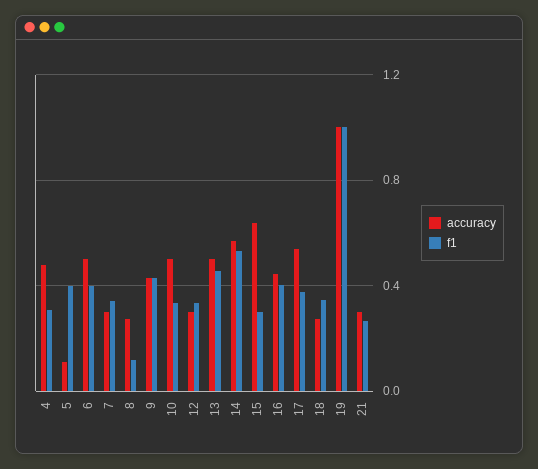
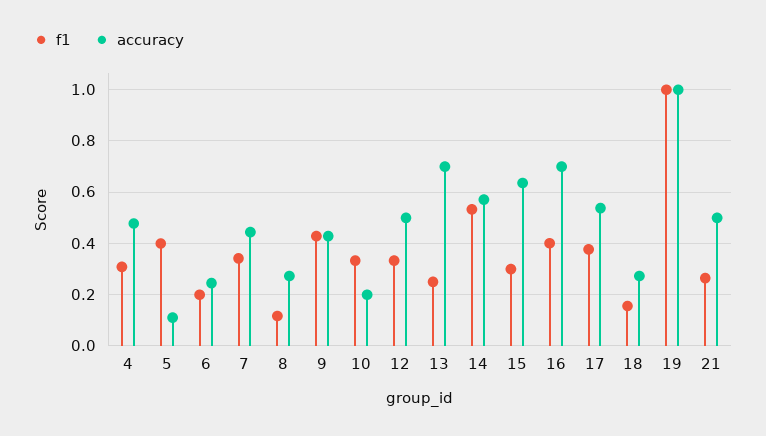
  {
    "accuracy": {
      "4": 0.475,
      "5": 0.1,
-     "6": 0.5,
+     "6": 0.25,
-     "7": 0.3,
+     "7": 0.45,
      "8": 0.275,
      "9": 0.425,
-     "10": 0.5,
+     "10": 0.2,
-     "12": 0.3,
+     "12": 0.5,
-     "13": 0.5,
+     "13": 0.7,
      "14": 0.575,
      "15": 0.625,
-     "16": 0.45,
+     "16": 0.7,
      "17": 0.55,
      "18": 0.275,
      "19": 1,
-     "21": 0.3
+     "21": 0.5
    },
    "f1": {
      "4": 0.3,
      "5": 0.4,
-     "6": 0.4,
+     "6": 0.2,
      "7": 0.35,
      "8": 0.125,
      "9": 0.425,
      "10": 0.325,
      "12": 0.325,
-     "13": 0.45,
+     "13": 0.25,
      "14": 0.525,
      "15": 0.3,
      "16": 0.4,
      "17": 0.375,
-     "18": 0.35,
+     "18": 0.15,
      "19": 1,
      "21": 0.275
    }
  }

